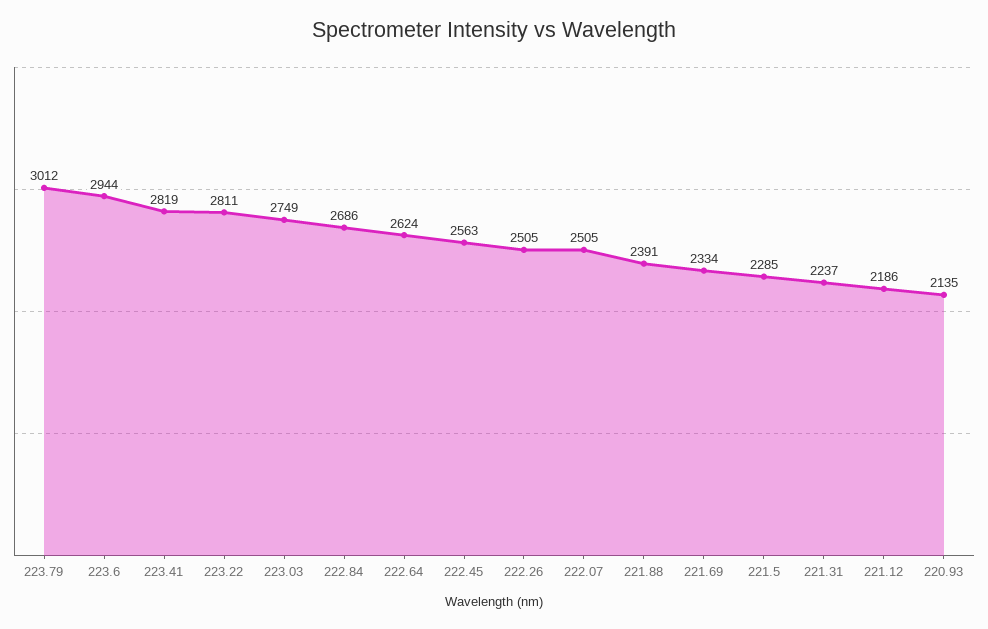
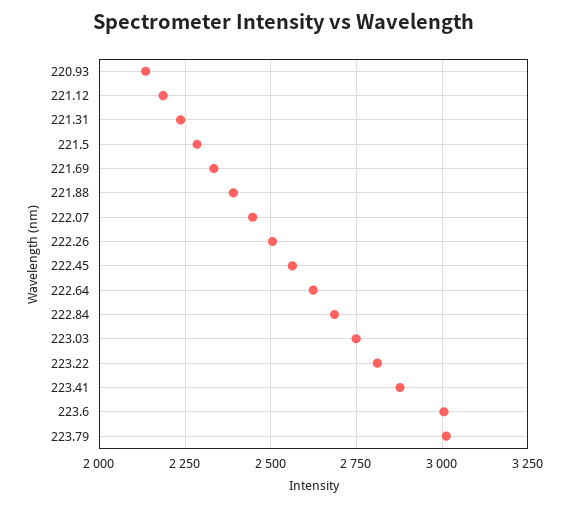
  {
    "223.79": 3012,
-   "223.6": 2944,
+   "223.6": 3000,
-   "223.41": 2819,
+   "223.41": 2875,
    "223.22": 2811,
    "223.03": 2749,
    "222.84": 2686,
    "222.64": 2624,
    "222.45": 2563,
    "222.26": 2505,
-   "222.07": 2505,
+   "222.07": 2450,
    "221.88": 2391,
    "221.69": 2334,
    "221.5": 2285,
    "221.31": 2237,
    "221.12": 2186,
    "220.93": 2135
  }

